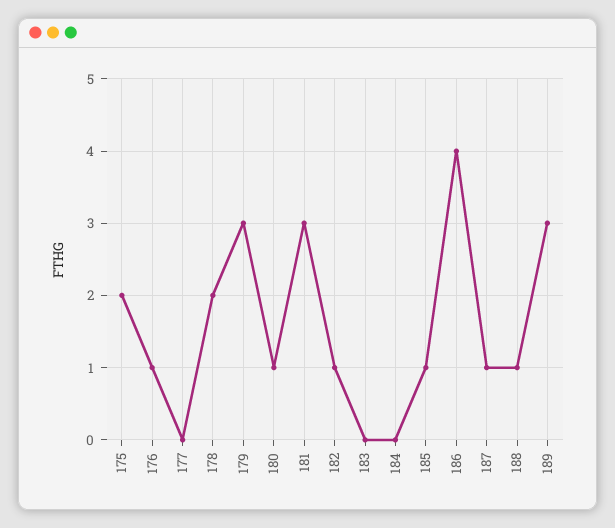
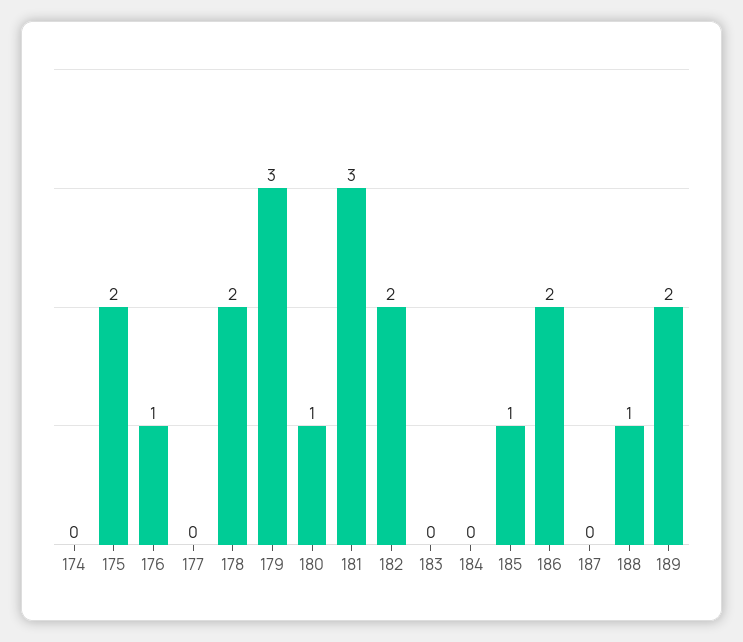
  {
    "175": 2,
    "176": 1,
    "177": 0,
    "178": 2,
    "179": 3,
    "180": 1,
    "181": 3,
-   "182": 1,
+   "182": 2,
    "183": 0,
    "184": 0,
    "185": 1,
-   "186": 4,
+   "186": 2,
-   "187": 1,
+   "187": 0,
    "188": 1,
-   "189": 3
+   "189": 2,
+   "174": 0
  }

